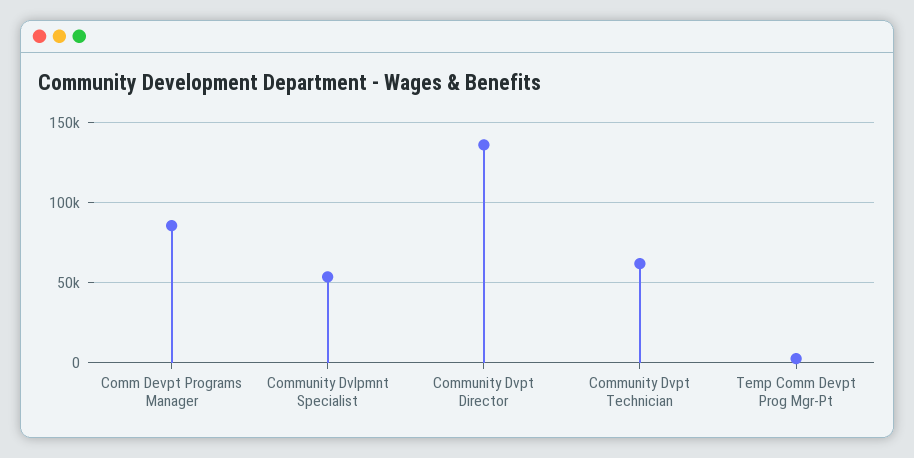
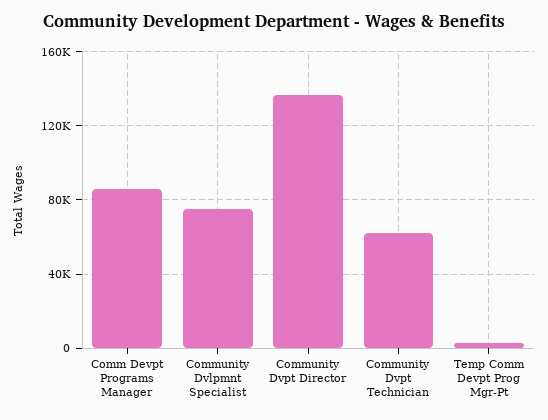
  {
    "Comm Devpt Programs Manager": 85000,
-   "Community Dvlpmnt Specialist": 55000,
+   "Community Dvlpmnt Specialist": 75000,
    "Community Dvpt Director": 135000,
    "Community Dvpt Technician": 60000,
    "Temp Comm Devpt Prog Mgr-Pt": 5000
  }

